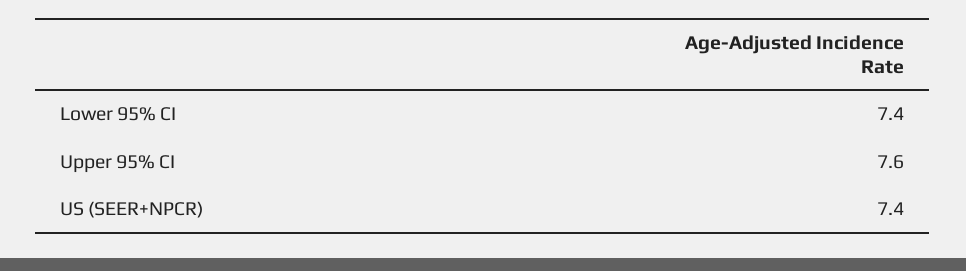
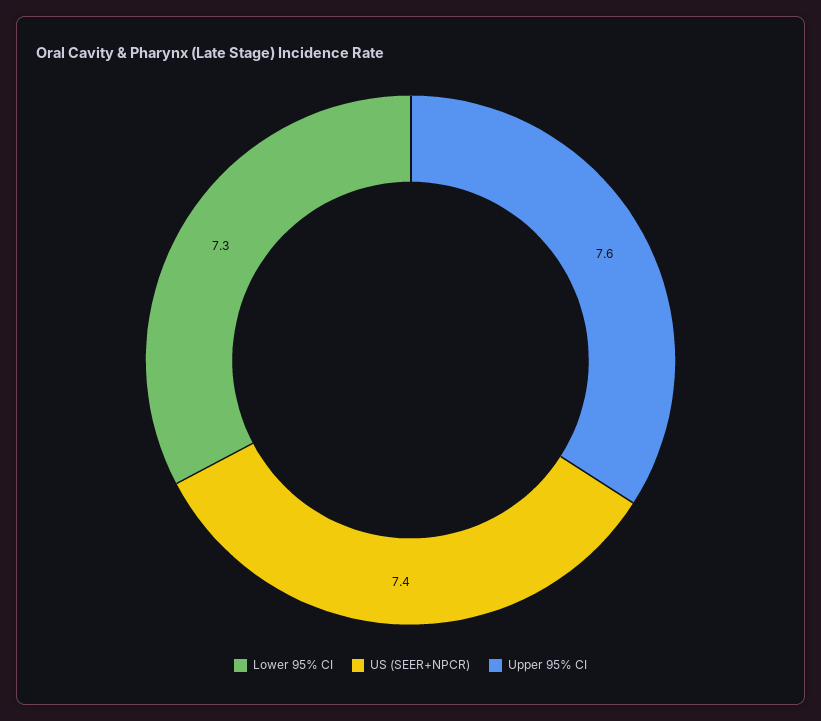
  {
-   "Lower 95% CI": 7.4,
+   "Lower 95% CI": 7.3,
    "Upper 95% CI": 7.6,
    "US (SEER+NPCR)": 7.4
  }

